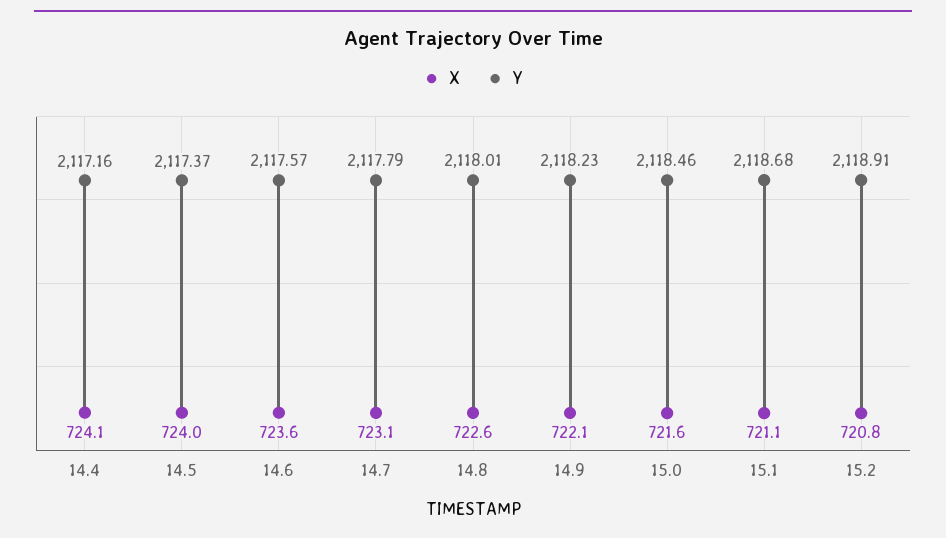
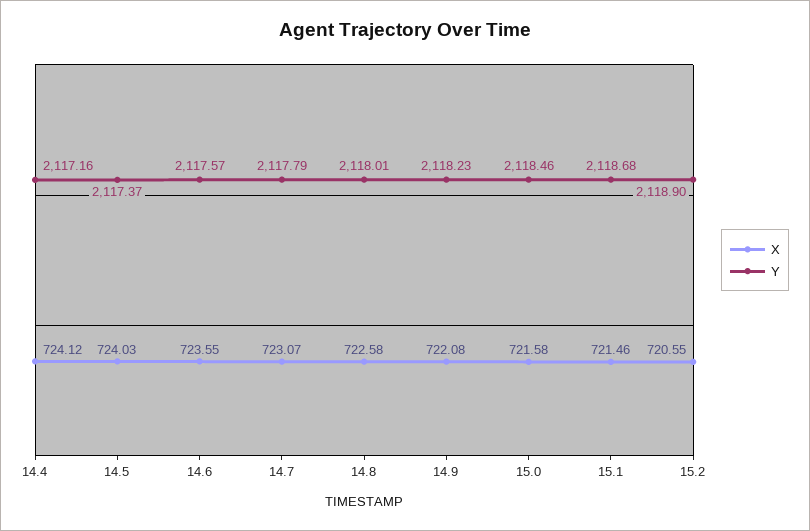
  {
    "X": {
      "14.4": 724.12,
      "14.5": 724.03,
      "14.6": 723.55,
      "14.7": 723.07,
      "14.8": 722.58,
      "14.9": 722.08,
      "15.0": 721.58,
-     "15.1": 721.1,
+     "15.1": 721.46,
-     "15.2": 720.8
+     "15.2": 720.55
    },
    "Y": {
      "14.4": 2117.16,
      "14.5": 2117.37,
      "14.6": 2117.57,
      "14.7": 2117.79,
      "14.8": 2118.01,
      "14.9": 2118.23,
      "15.0": 2118.46,
      "15.1": 2118.68,
-     "15.2": 2118.91
+     "15.2": 2118.9
    }
  }

